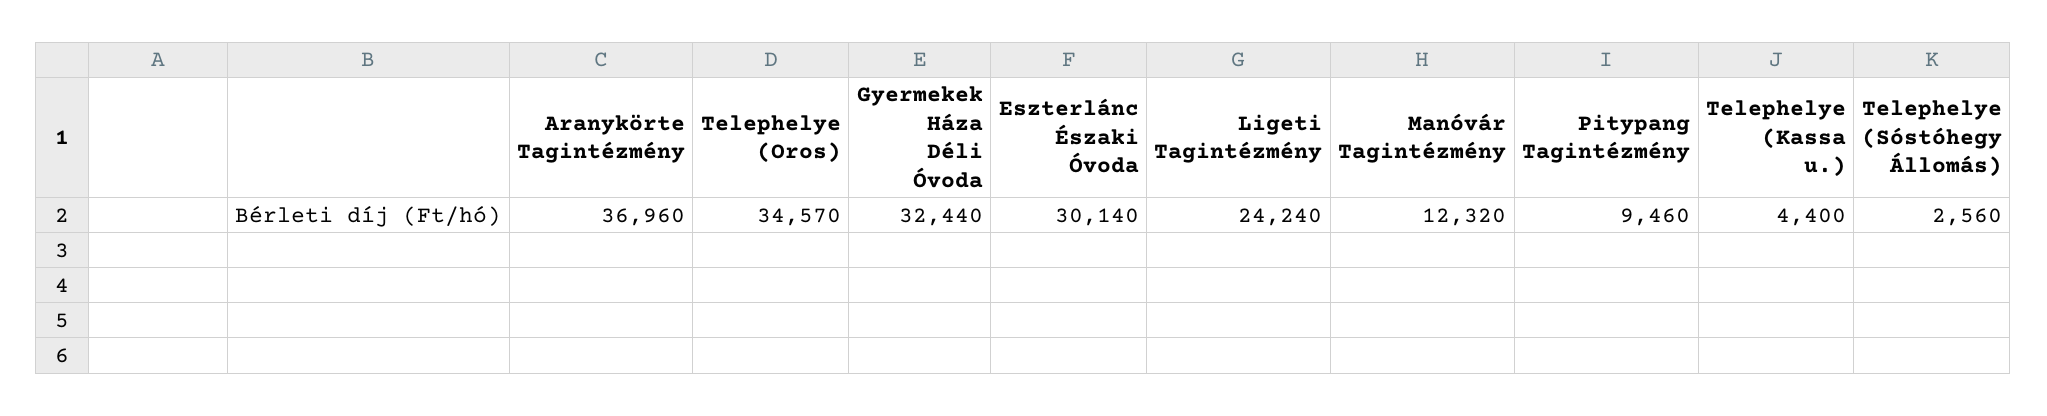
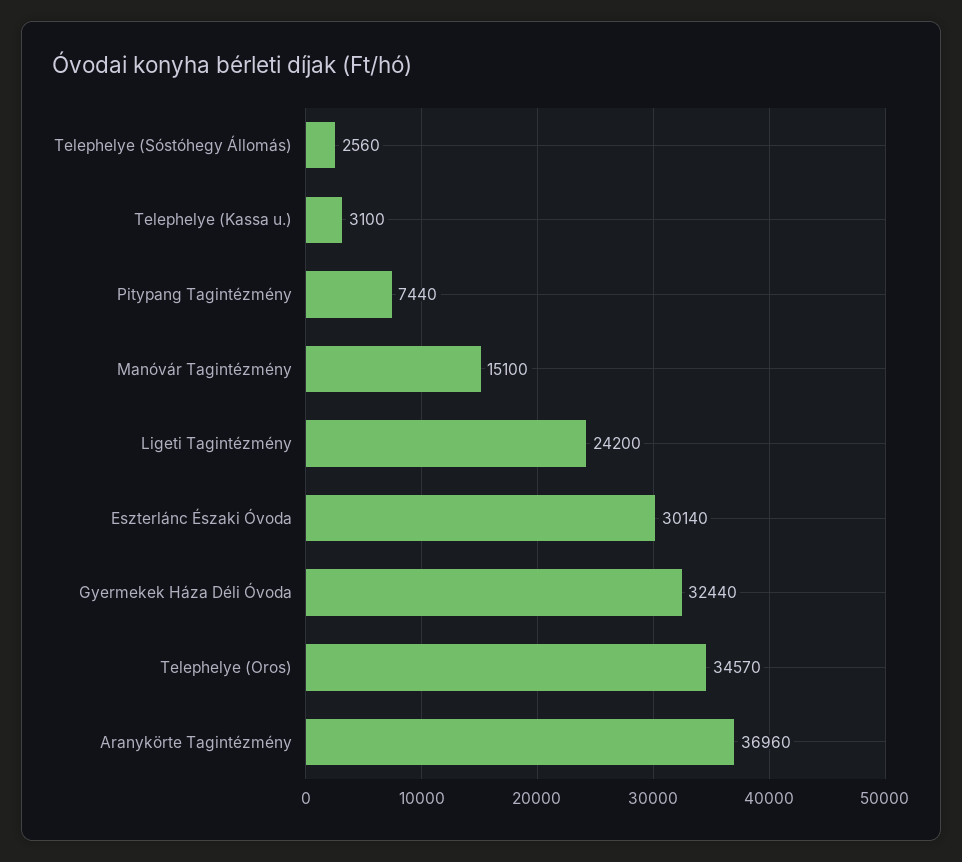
  {
    "Aranykörte Tagintézmény": 36960,
    "Telephelye (Oros)": 34570,
    "Gyermekek Háza Déli Óvoda": 32440,
    "Eszterlánc Északi Óvoda": 30140,
-   "Ligeti Tagintézmény": 24240,
+   "Ligeti Tagintézmény": 24200,
-   "Manóvár Tagintézmény": 12320,
+   "Manóvár Tagintézmény": 15100,
-   "Pitypang Tagintézmény": 9460,
+   "Pitypang Tagintézmény": 7440,
-   "Telephelye (Kassa u.)": 4400,
+   "Telephelye (Kassa u.)": 3100,
    "Telephelye (Sóstóhegy Állomás)": 2560
  }

